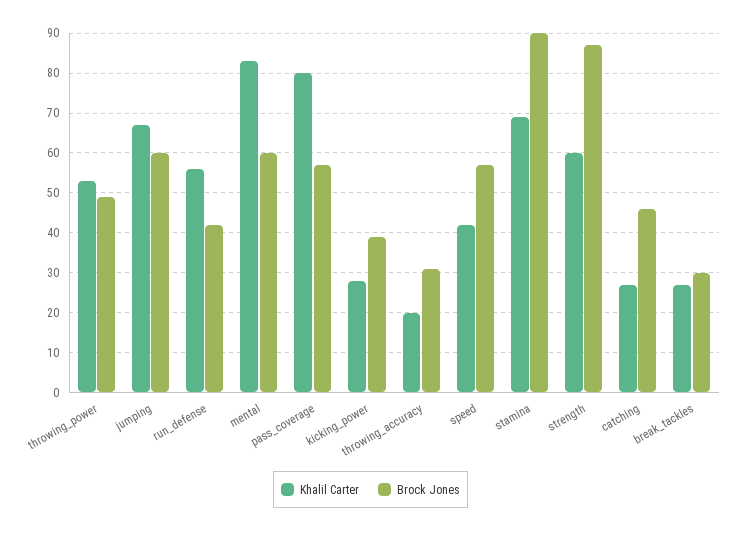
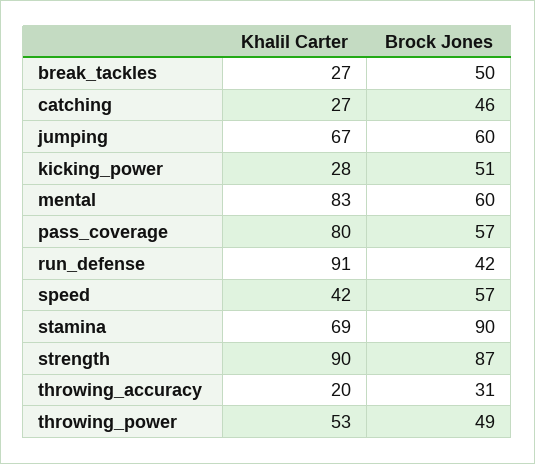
  {
    "Khalil Carter": {
      "throwing_power": 53,
      "jumping": 67,
-     "run_defense": 55,
+     "run_defense": 91,
      "mental": 83,
      "pass_coverage": 80,
      "kicking_power": 28,
      "throwing_accuracy": 20,
      "speed": 42,
      "stamina": 69,
-     "strength": 60,
+     "strength": 90,
      "catching": 27,
      "break_tackles": 27
    },
    "Brock Jones": {
      "throwing_power": 49,
      "jumping": 60,
      "run_defense": 42,
      "mental": 60,
      "pass_coverage": 57,
-     "kicking_power": 40,
+     "kicking_power": 51,
      "throwing_accuracy": 31,
      "speed": 57,
      "stamina": 90,
      "strength": 87,
      "catching": 46,
-     "break_tackles": 30
+     "break_tackles": 50
    }
  }

